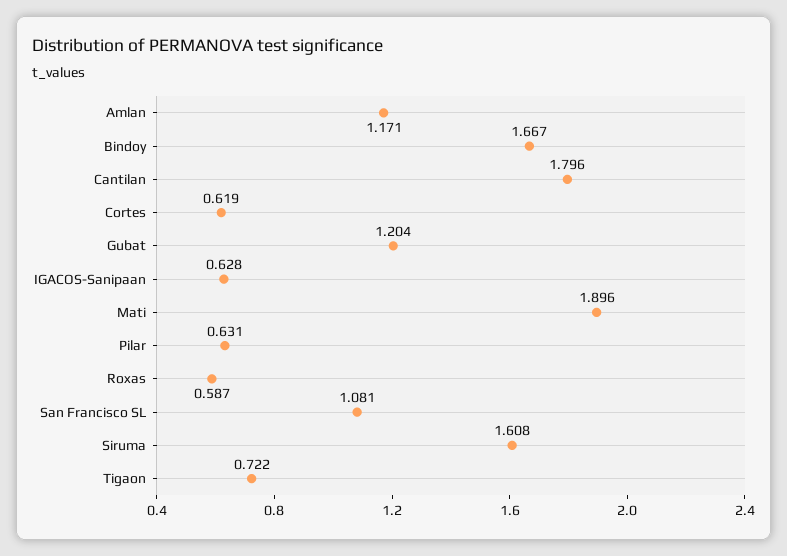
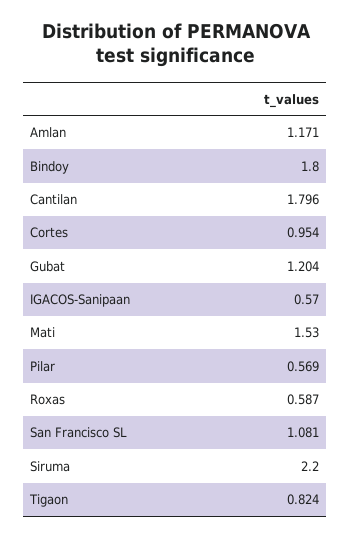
  {
    "Amlan": 1.171,
-   "Bindoy": 1.667,
+   "Bindoy": 1.8,
    "Cantilan": 1.796,
-   "Cortes": 0.619,
+   "Cortes": 0.954,
    "Gubat": 1.204,
-   "IGACOS-Sanipaan": 0.628,
+   "IGACOS-Sanipaan": 0.57,
-   "Mati": 1.896,
+   "Mati": 1.53,
-   "Pilar": 0.631,
+   "Pilar": 0.569,
    "Roxas": 0.587,
    "San Francisco SL": 1.081,
-   "Siruma": 1.608,
+   "Siruma": 2.2,
-   "Tigaon": 0.722
+   "Tigaon": 0.824
  }

